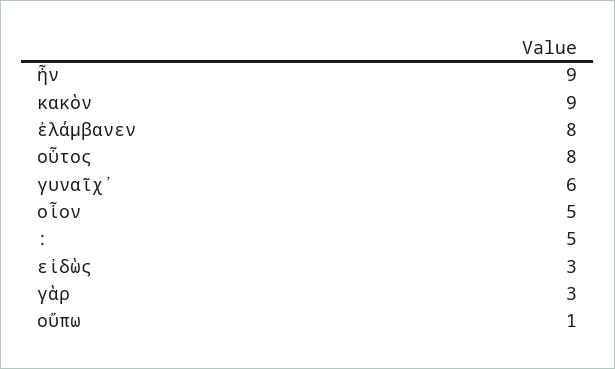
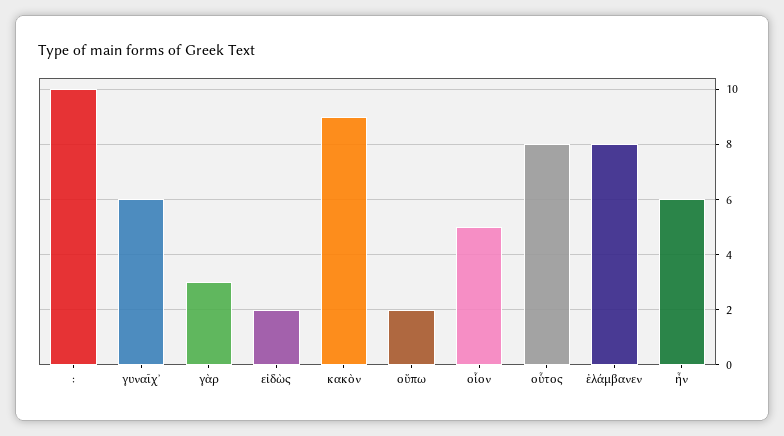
  {
-   "ἦν": 9,
+   "ἦν": 6,
    "κακὸν": 9,
    "ἐλάμβανεν": 8,
    "οὗτος": 8,
    "γυναῖχ᾽": 6,
    "οἷον": 5,
-   ":": 5,
+   ":": 10,
-   "εἰδὼς": 3,
+   "εἰδὼς": 2,
    "γὰρ": 3,
-   "οὔπω": 1
+   "οὔπω": 2
  }

